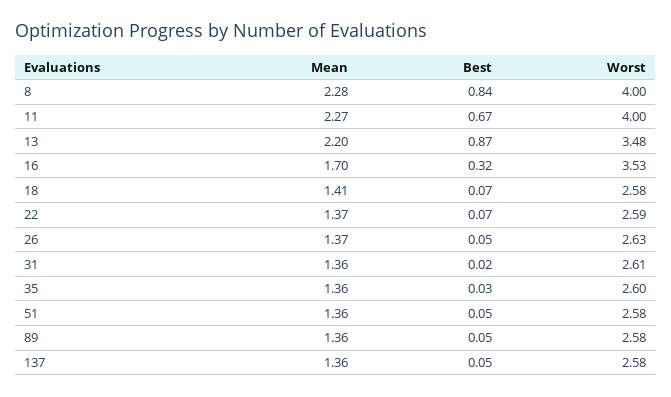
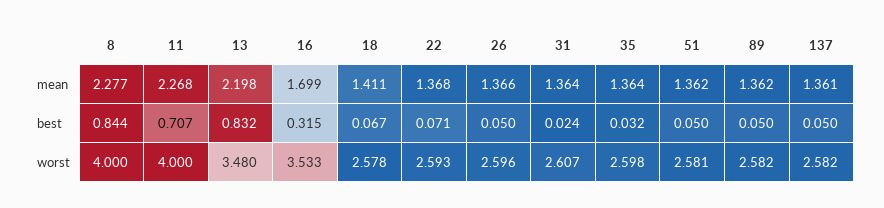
  {
    "Mean": {
      "8": 2.277,
      "11": 2.268,
      "13": 2.198,
      "16": 1.699,
      "18": 1.411,
      "22": 1.368,
      "26": 1.366,
      "31": 1.364,
      "35": 1.364,
      "51": 1.362,
      "89": 1.362,
      "137": 1.361
    },
    "Best": {
      "8": 0.844,
-     "11": 0.67,
+     "11": 0.707,
-     "13": 0.87,
+     "13": 0.832,
      "16": 0.315,
      "18": 0.067,
      "22": 0.071,
      "26": 0.05,
      "31": 0.024,
      "35": 0.032,
      "51": 0.05,
      "89": 0.05,
      "137": 0.05
    },
    "Worst": {
      "8": 4,
      "11": 4,
      "13": 3.48,
      "16": 3.533,
      "18": 2.578,
      "22": 2.593,
-     "26": 2.63,
+     "26": 2.596,
      "31": 2.607,
      "35": 2.598,
      "51": 2.581,
      "89": 2.582,
      "137": 2.582
    }
  }

